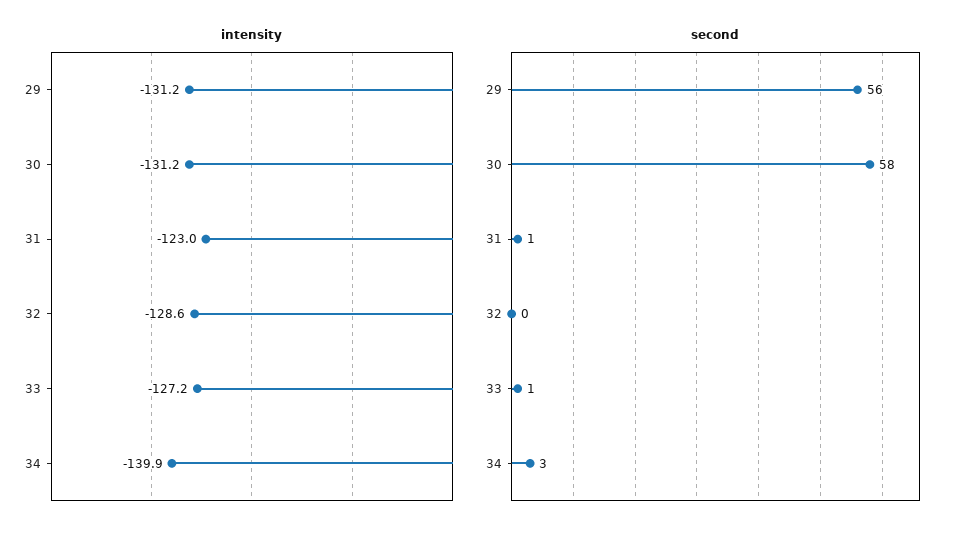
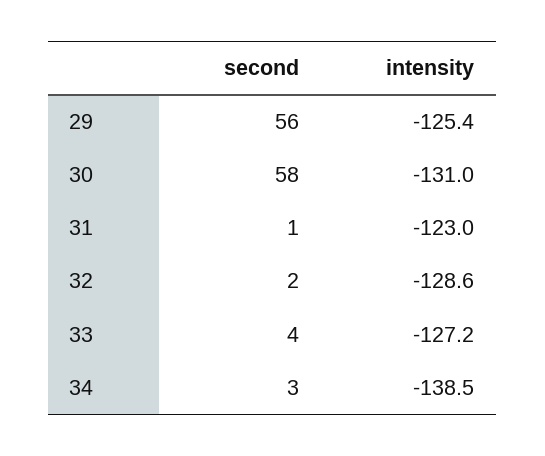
  {
    "intensity": {
-     "29": -131.2,
+     "29": -125.4,
-     "30": -131.2,
+     "30": -131,
      "31": -123,
      "32": -128.6,
      "33": -127.2,
-     "34": -139.9
+     "34": -138.5
    },
    "second": {
      "29": 56,
      "30": 58,
      "31": 1,
-     "32": 0,
+     "32": 2,
-     "33": 1,
+     "33": 4,
      "34": 3
    }
  }

